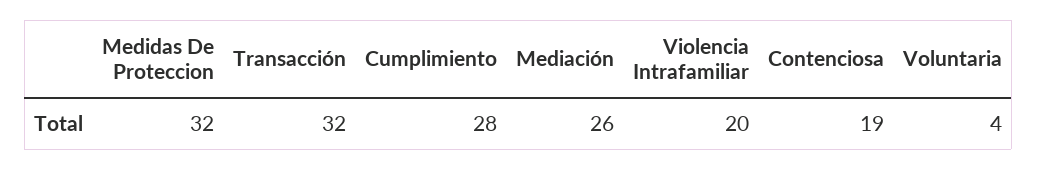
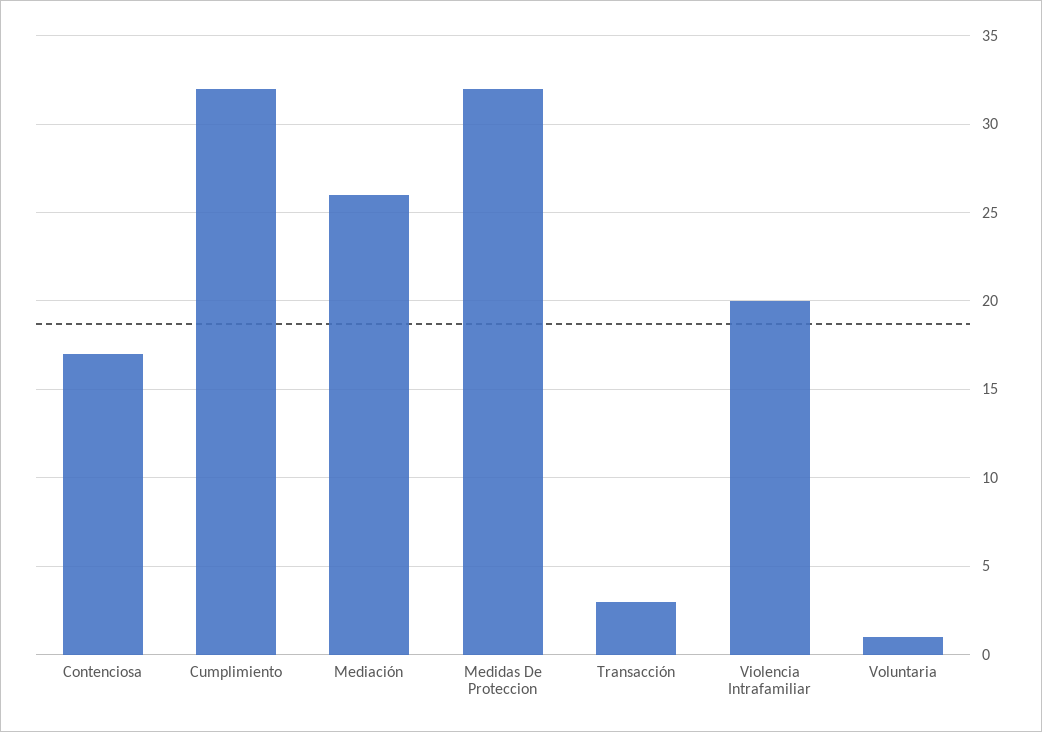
  {
    "Medidas De Proteccion": 32,
-   "Transacción": 32,
+   "Transacción": 3,
-   "Cumplimiento": 28,
+   "Cumplimiento": 32,
    "Mediación": 26,
    "Violencia Intrafamiliar": 20,
-   "Contenciosa": 19,
+   "Contenciosa": 17,
-   "Voluntaria": 4
+   "Voluntaria": 1
  }

